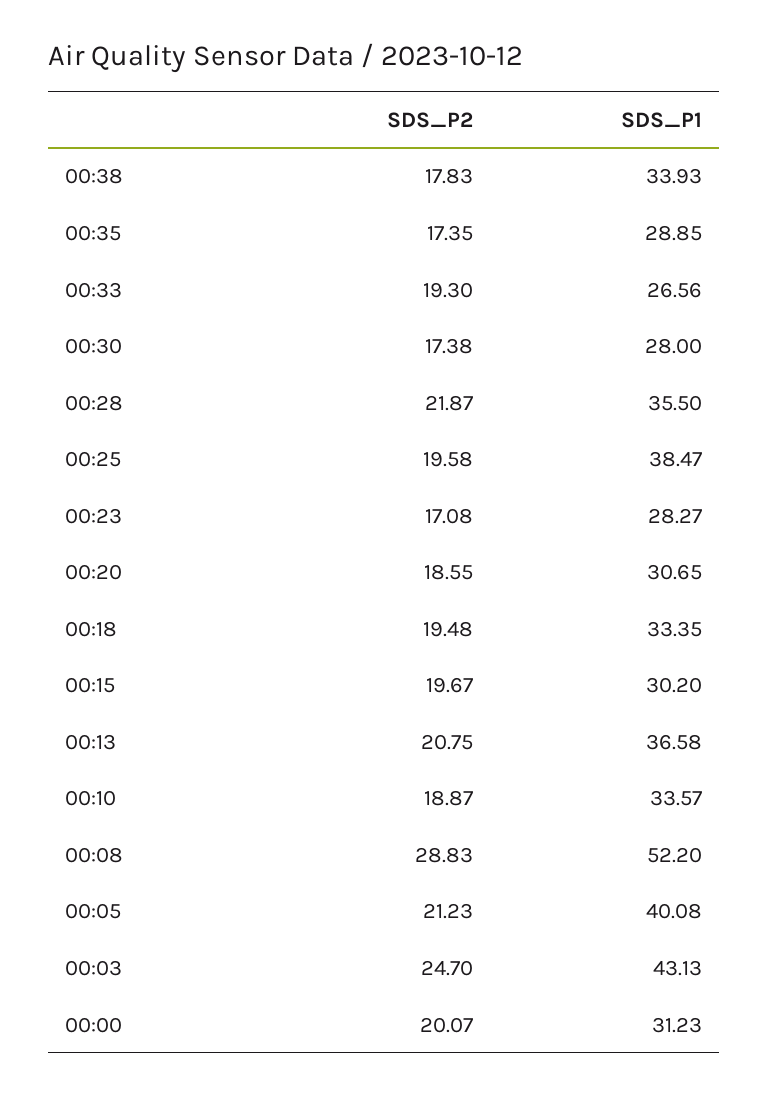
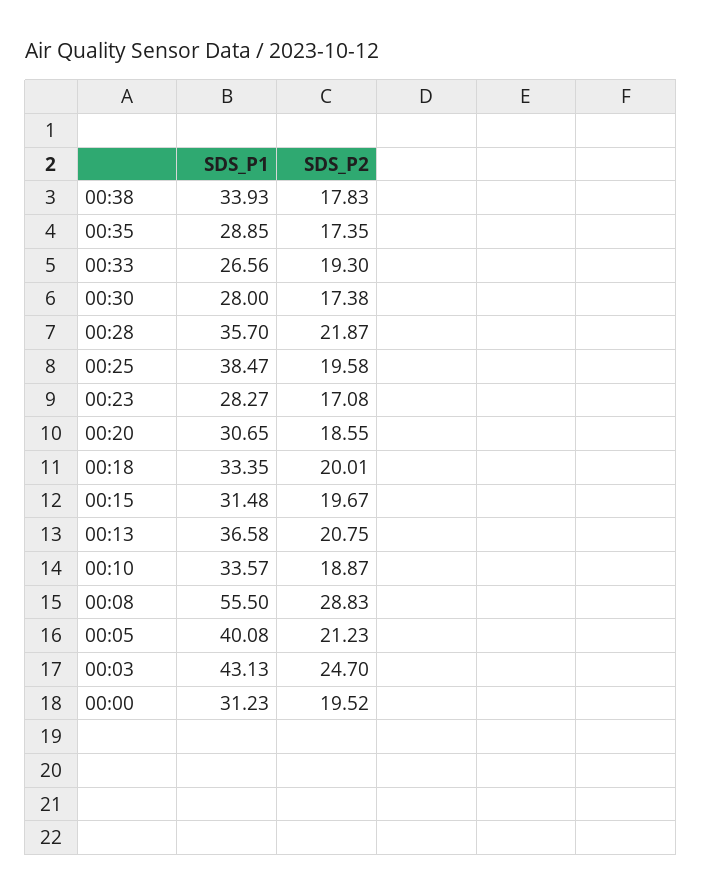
  {
    "SDS_P2": {
      "00:38": 17.83,
      "00:35": 17.35,
      "00:33": 19.3,
      "00:30": 17.38,
      "00:28": 21.87,
      "00:25": 19.58,
      "00:23": 17.08,
      "00:20": 18.55,
-     "00:18": 19.48,
+     "00:18": 20.01,
      "00:15": 19.67,
      "00:13": 20.75,
      "00:10": 18.87,
      "00:08": 28.83,
      "00:05": 21.23,
      "00:03": 24.7,
-     "00:00": 20.07
+     "00:00": 19.52
    },
    "SDS_P1": {
      "00:38": 33.93,
      "00:35": 28.85,
      "00:33": 26.56,
      "00:30": 28,
-     "00:28": 35.5,
+     "00:28": 35.7,
      "00:25": 38.47,
      "00:23": 28.27,
      "00:20": 30.65,
      "00:18": 33.35,
-     "00:15": 30.2,
+     "00:15": 31.48,
      "00:13": 36.58,
      "00:10": 33.57,
-     "00:08": 52.2,
+     "00:08": 55.5,
      "00:05": 40.08,
      "00:03": 43.13,
      "00:00": 31.23
    }
  }

